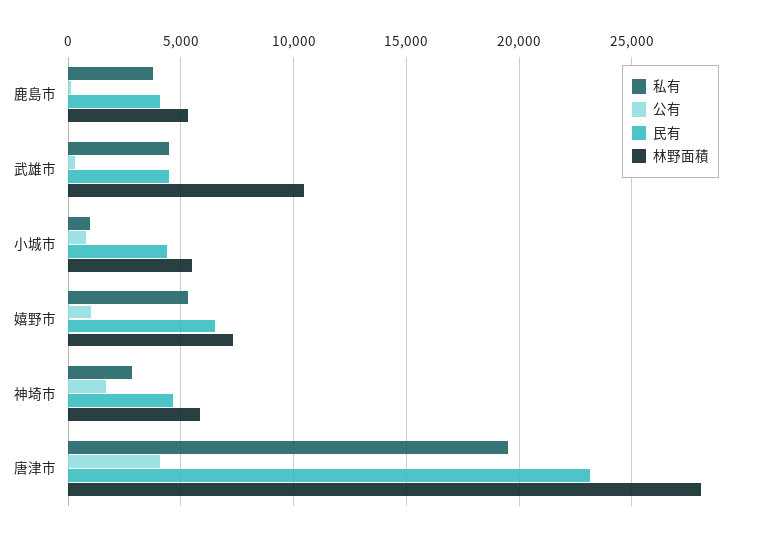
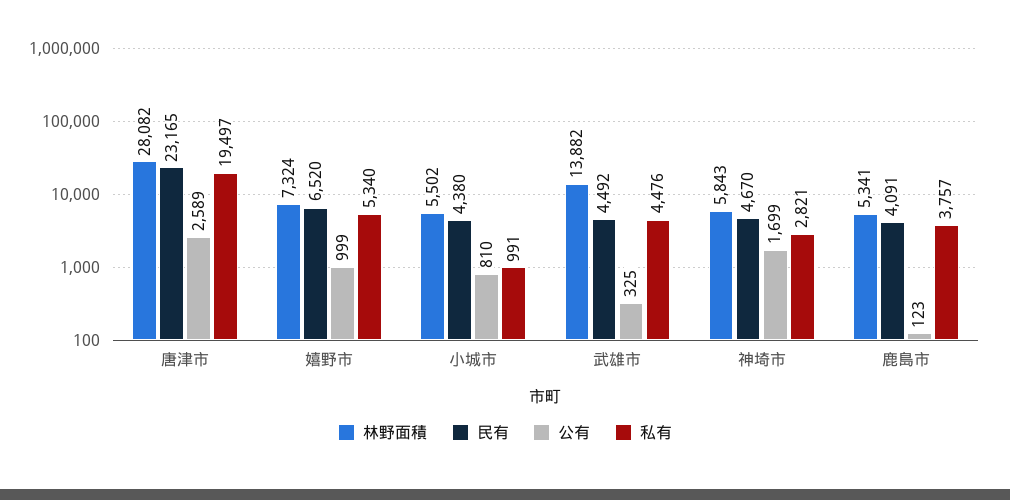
  {
    "私有": {
      "鹿島市": 3757,
      "武雄市": 4476,
      "小城市": 991,
      "嬉野市": 5340,
      "神埼市": 2821,
      "唐津市": 19497
    },
    "公有": {
      "鹿島市": 123,
      "武雄市": 325,
      "小城市": 810,
      "嬉野市": 999,
      "神埼市": 1699,
-     "唐津市": 4000
+     "唐津市": 2589
    },
    "民有": {
      "鹿島市": 4091,
      "武雄市": 4492,
      "小城市": 4380,
      "嬉野市": 6520,
      "神埼市": 4670,
      "唐津市": 23165
    },
    "林野面積": {
      "鹿島市": 5341,
-     "武雄市": 10500,
+     "武雄市": 13882,
      "小城市": 5502,
      "嬉野市": 7324,
      "神埼市": 5843,
      "唐津市": 28082
    }
  }

